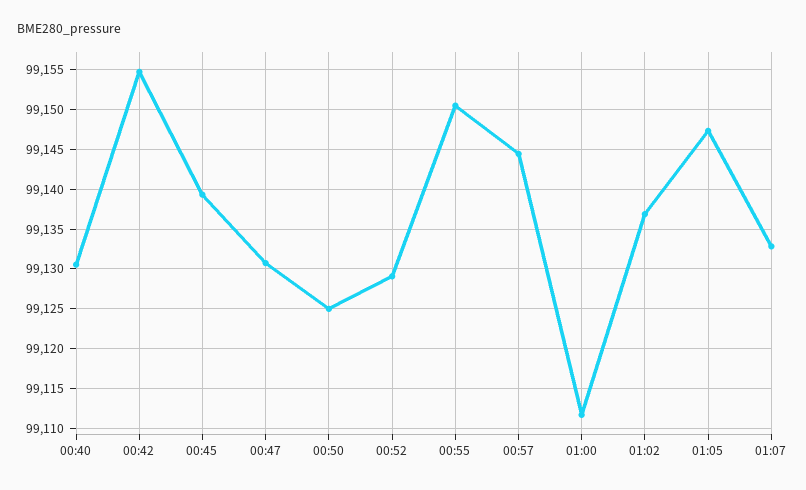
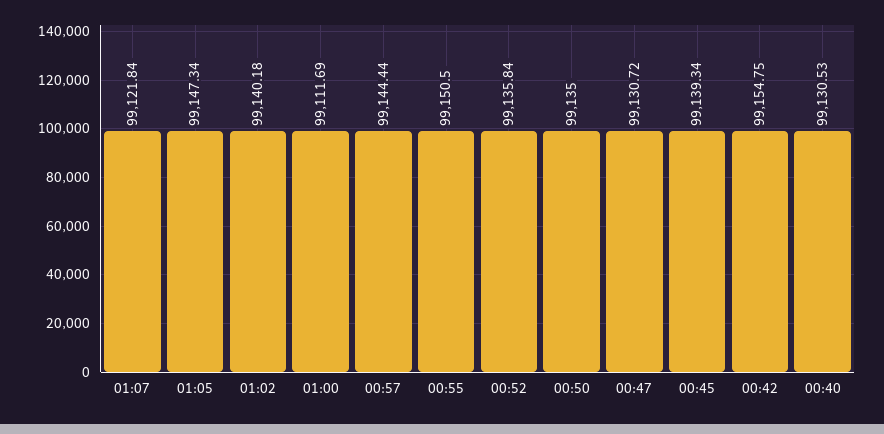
  {
    "00:40": 99130.53,
    "00:42": 99154.75,
    "00:45": 99139.34,
    "00:47": 99130.72,
-   "00:50": 99125,
+   "00:50": 99135,
-   "00:52": 99129,
+   "00:52": 99135.84,
    "00:55": 99150.5,
    "00:57": 99144.44,
    "01:00": 99111.69,
-   "01:02": 99137,
+   "01:02": 99140.18,
    "01:05": 99147.34,
-   "01:07": 99133
+   "01:07": 99121.84
  }

